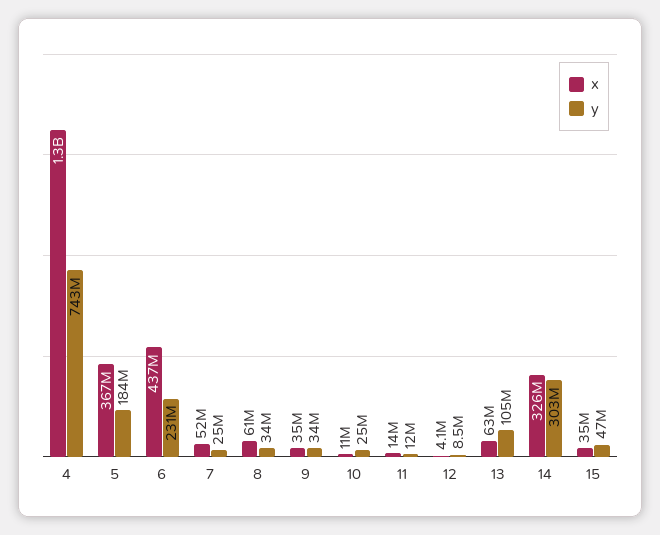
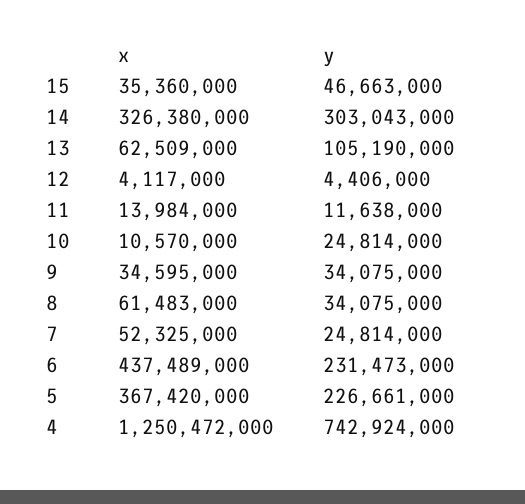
  {
    "x": {
      "4": 1250472000,
      "5": 367420000,
      "6": 437489000,
      "7": 52325000,
      "8": 61483000,
      "9": 34595000,
      "10": 10570000,
      "11": 13984000,
      "12": 4117000,
      "13": 62509000,
      "14": 326380000,
      "15": 35360000
    },
    "y": {
      "4": 742924000,
-     "5": 184000000,
+     "5": 226661000,
      "6": 231473000,
      "7": 24814000,
      "8": 34075000,
      "9": 34075000,
      "10": 24814000,
      "11": 11638000,
-     "12": 8500000,
+     "12": 4406000,
      "13": 105190000,
      "14": 303043000,
      "15": 46663000
    }
  }

